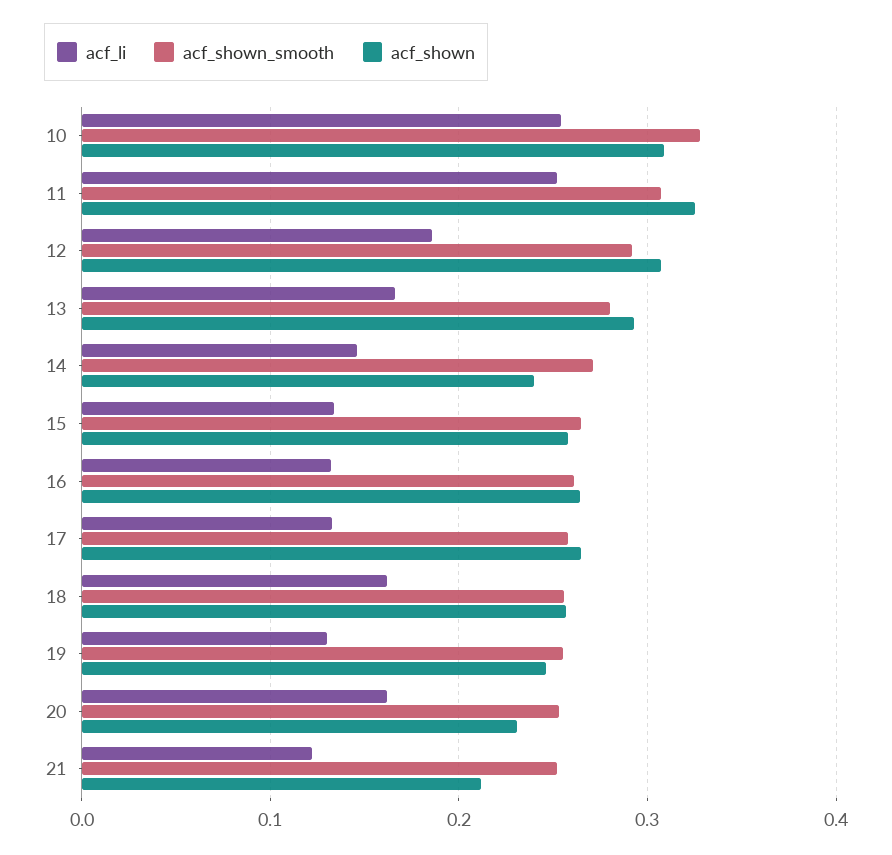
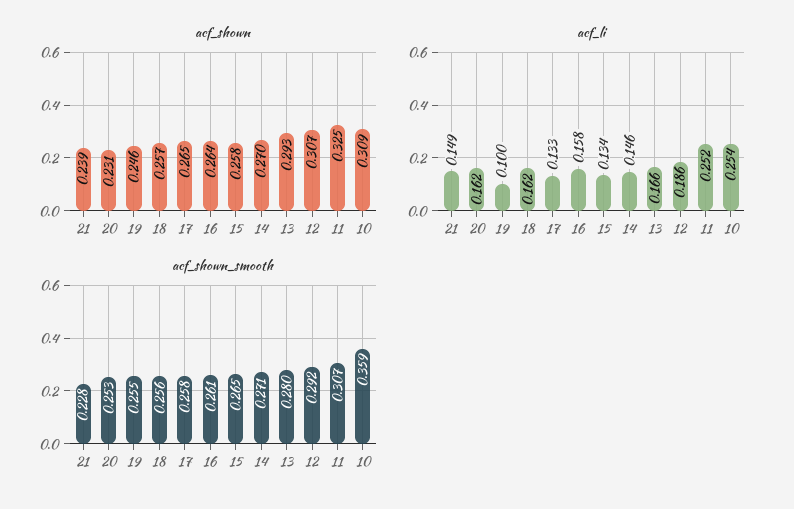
  {
    "acf_li": {
      "10": 0.254,
      "11": 0.252,
      "12": 0.186,
      "13": 0.166,
      "14": 0.146,
      "15": 0.134,
-     "16": 0.13,
+     "16": 0.158,
      "17": 0.133,
      "18": 0.162,
-     "19": 0.13,
+     "19": 0.1,
      "20": 0.162,
-     "21": 0.12
+     "21": 0.149
    },
    "acf_shown_smooth": {
-     "10": 0.33,
+     "10": 0.359,
      "11": 0.307,
      "12": 0.292,
      "13": 0.28,
      "14": 0.271,
      "15": 0.265,
      "16": 0.261,
      "17": 0.258,
      "18": 0.256,
      "19": 0.255,
      "20": 0.253,
-     "21": 0.25
+     "21": 0.228
    },
    "acf_shown": {
      "10": 0.309,
      "11": 0.325,
      "12": 0.307,
      "13": 0.293,
-     "14": 0.24,
+     "14": 0.27,
      "15": 0.258,
      "16": 0.264,
      "17": 0.265,
      "18": 0.257,
      "19": 0.246,
      "20": 0.231,
-     "21": 0.21
+     "21": 0.239
    }
  }

